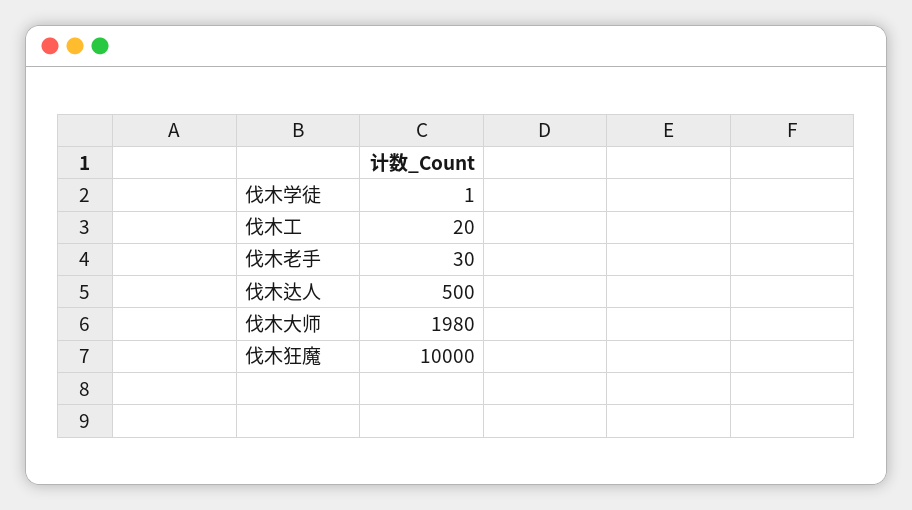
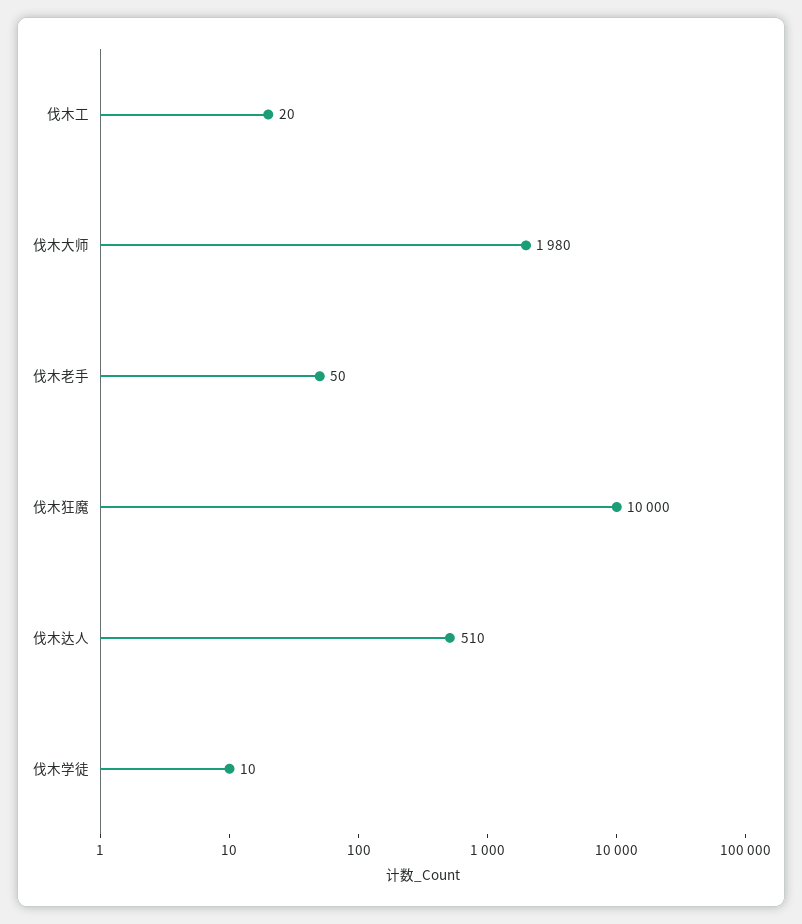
  {
-   "伐木学徒": 1,
+   "伐木学徒": 10,
    "伐木工": 20,
-   "伐木老手": 30,
+   "伐木老手": 50,
-   "伐木达人": 500,
+   "伐木达人": 510,
    "伐木大师": 1980,
    "伐木狂魔": 10000
  }

